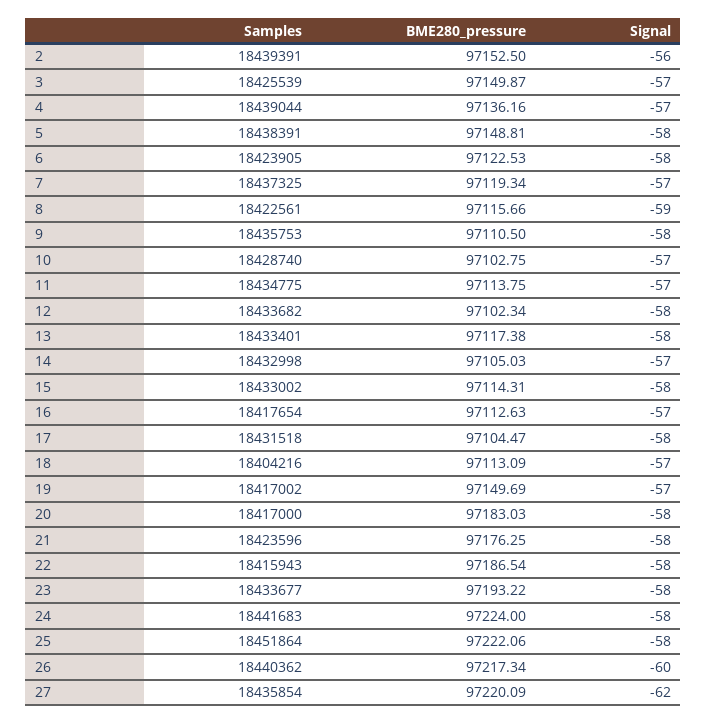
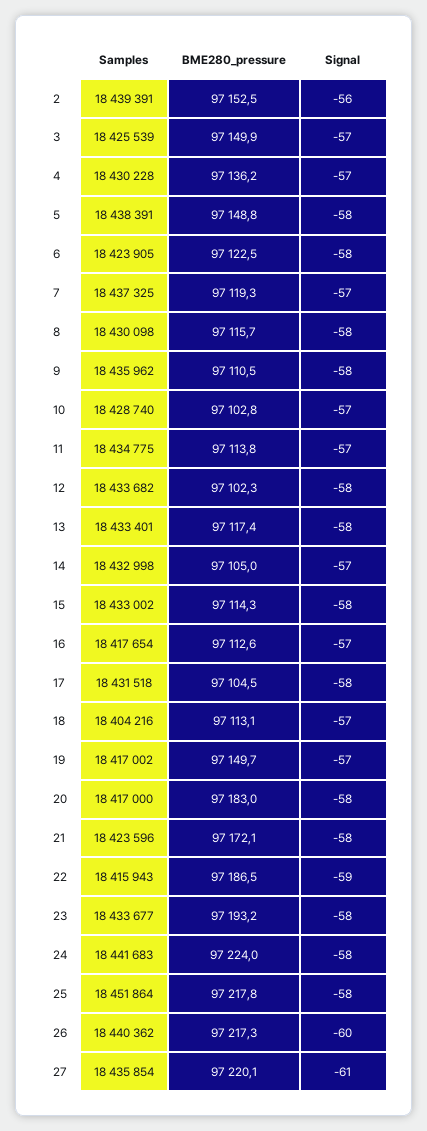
  {
    "Samples": {
      "2": 18439391,
      "3": 18425539,
-     "4": 18439044,
+     "4": 18430228,
      "5": 18438391,
      "6": 18423905,
      "7": 18437325,
-     "8": 18422561,
+     "8": 18430098,
-     "9": 18435753,
+     "9": 18435962,
      "10": 18428740,
      "11": 18434775,
      "12": 18433682,
      "13": 18433401,
      "14": 18432998,
      "15": 18433002,
      "16": 18417654,
      "17": 18431518,
      "18": 18404216,
      "19": 18417002,
      "20": 18417000,
      "21": 18423596,
      "22": 18415943,
      "23": 18433677,
      "24": 18441683,
      "25": 18451864,
      "26": 18440362,
      "27": 18435854
    },
    "BME280_pressure": {
      "2": 97152.5,
      "3": 97149.87,
      "4": 97136.16,
      "5": 97148.81,
      "6": 97122.53,
      "7": 97119.34,
      "8": 97115.66,
      "9": 97110.5,
      "10": 97102.75,
      "11": 97113.75,
      "12": 97102.34,
      "13": 97117.38,
      "14": 97105.03,
      "15": 97114.31,
      "16": 97112.63,
      "17": 97104.47,
      "18": 97113.09,
      "19": 97149.69,
      "20": 97183.03,
-     "21": 97176.25,
+     "21": 97172.1,
      "22": 97186.54,
      "23": 97193.22,
      "24": 97224,
-     "25": 97222.06,
+     "25": 97217.8,
      "26": 97217.34,
      "27": 97220.09
    },
    "Signal": {
      "2": -56,
      "3": -57,
      "4": -57,
      "5": -58,
      "6": -58,
      "7": -57,
-     "8": -59,
+     "8": -58,
      "9": -58,
      "10": -57,
      "11": -57,
      "12": -58,
      "13": -58,
      "14": -57,
      "15": -58,
      "16": -57,
      "17": -58,
      "18": -57,
      "19": -57,
      "20": -58,
      "21": -58,
-     "22": -58,
+     "22": -59,
      "23": -58,
      "24": -58,
      "25": -58,
      "26": -60,
-     "27": -62
+     "27": -61
    }
  }

